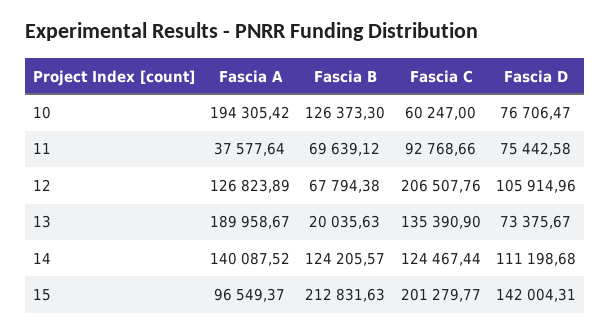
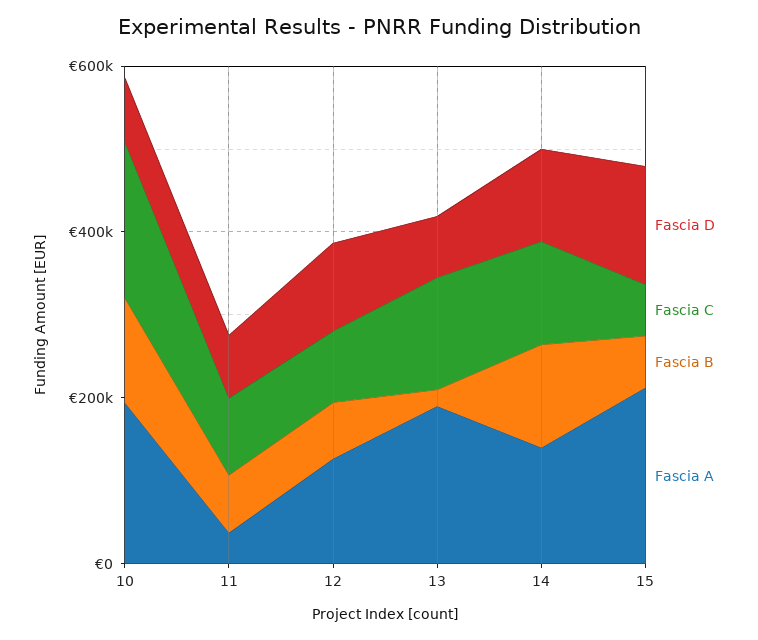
  {
    "Fascia A": {
      "10": 194305.42,
      "11": 37577.64,
      "12": 126823.89,
      "13": 189958.67,
      "14": 140087.52,
-     "15": 96549.37
+     "15": 200000
    },
    "Fascia B": {
      "10": 126373.3,
      "11": 69639.12,
      "12": 67794.38,
      "13": 20035.63,
      "14": 124205.57,
-     "15": 212831.63
+     "15": 50000
    },
    "Fascia C": {
-     "10": 60247,
+     "10": 200000,
      "11": 92768.66,
-     "12": 206507.76,
+     "12": 100000,
      "13": 135390.9,
      "14": 124467.44,
-     "15": 201279.77
+     "15": 50000
    },
    "Fascia D": {
      "10": 76706.47,
      "11": 75442.58,
      "12": 105914.96,
      "13": 73375.67,
      "14": 111198.68,
      "15": 142004.31
    }
  }

